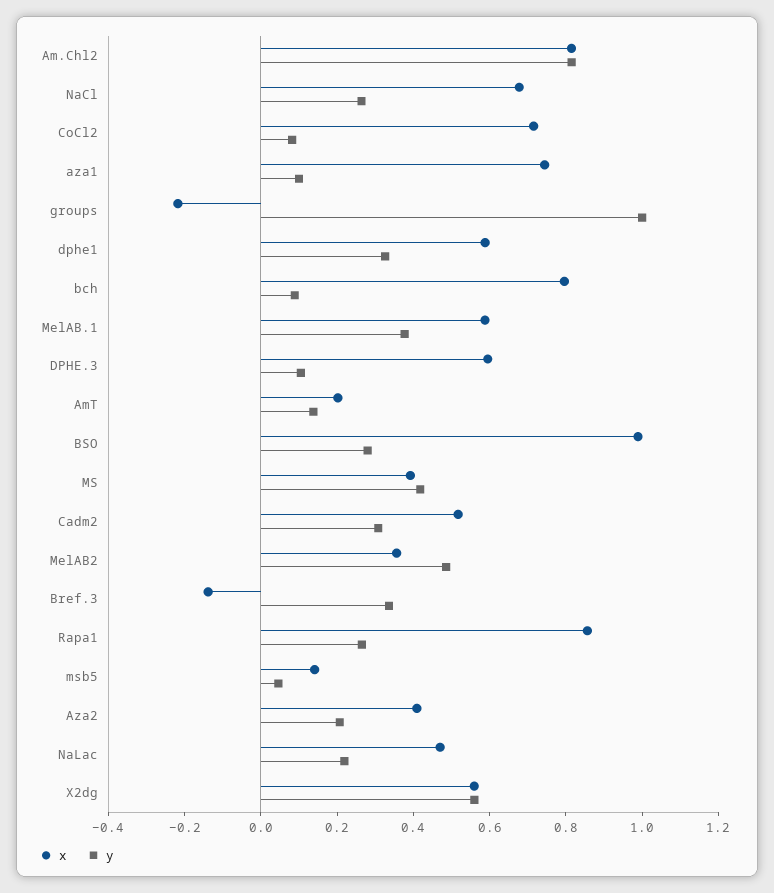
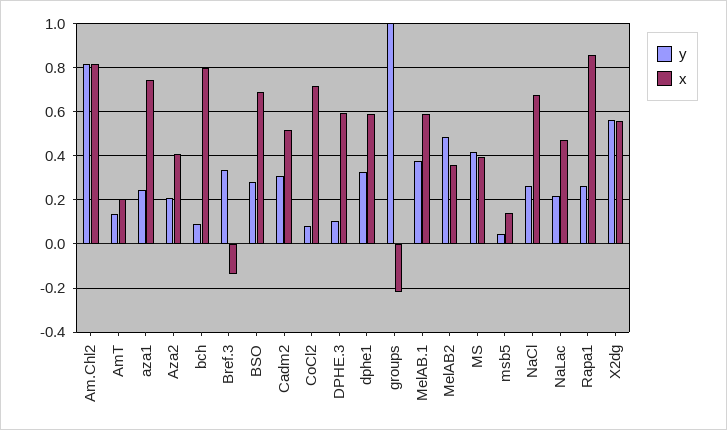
  {
    "x": {
      "Am.Chl2": 0.8,
      "NaCl": 0.7,
      "CoCl2": 0.7,
      "aza1": 0.75,
      "groups": -0.2,
      "dphe1": 0.6,
      "bch": 0.8,
      "MelAB.1": 0.6,
      "DPHE.3": 0.6,
      "AmT": 0.2,
-     "BSO": 1,
+     "BSO": 0.7,
      "MS": 0.4,
      "Cadm2": 0.5,
      "MelAB2": 0.35,
      "Bref.3": -0.15,
      "Rapa1": 0.85,
      "msb5": 0.15,
      "Aza2": 0.4,
      "NaLac": 0.45,
      "X2dg": 0.55
    },
    "y": {
      "Am.Chl2": 0.8,
      "NaCl": 0.25,
      "CoCl2": 0.1,
-     "aza1": 0.1,
+     "aza1": 0.25,
      "groups": 1,
      "dphe1": 0.35,
      "bch": 0.1,
      "MelAB.1": 0.4,
      "DPHE.3": 0.1,
      "AmT": 0.15,
      "BSO": 0.3,
      "MS": 0.4,
      "Cadm2": 0.3,
      "MelAB2": 0.5,
      "Bref.3": 0.35,
      "Rapa1": 0.25,
      "msb5": 0.05,
      "Aza2": 0.2,
      "NaLac": 0.2,
      "X2dg": 0.55
    }
  }

